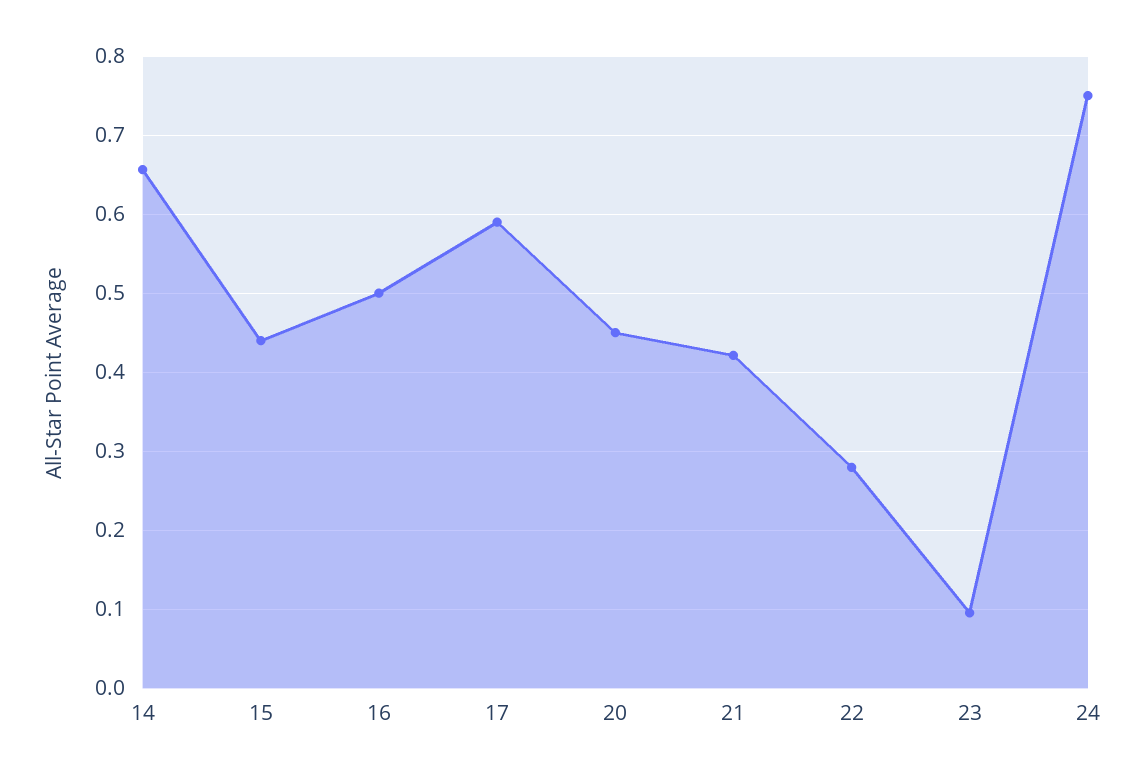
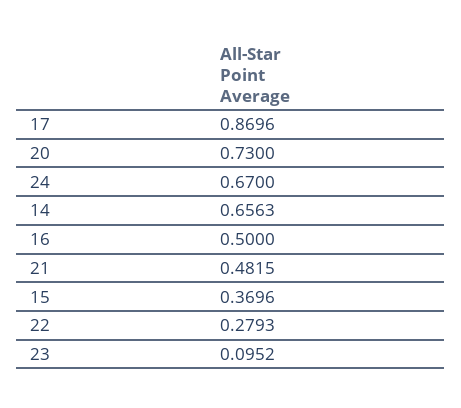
  {
    "14": 0.6563,
-   "15": 0.44,
+   "15": 0.3696,
    "16": 0.5,
-   "17": 0.59,
+   "17": 0.8696,
-   "20": 0.45,
+   "20": 0.73,
-   "21": 0.42,
+   "21": 0.4815,
    "22": 0.2793,
    "23": 0.0952,
-   "24": 0.75
+   "24": 0.67
  }

